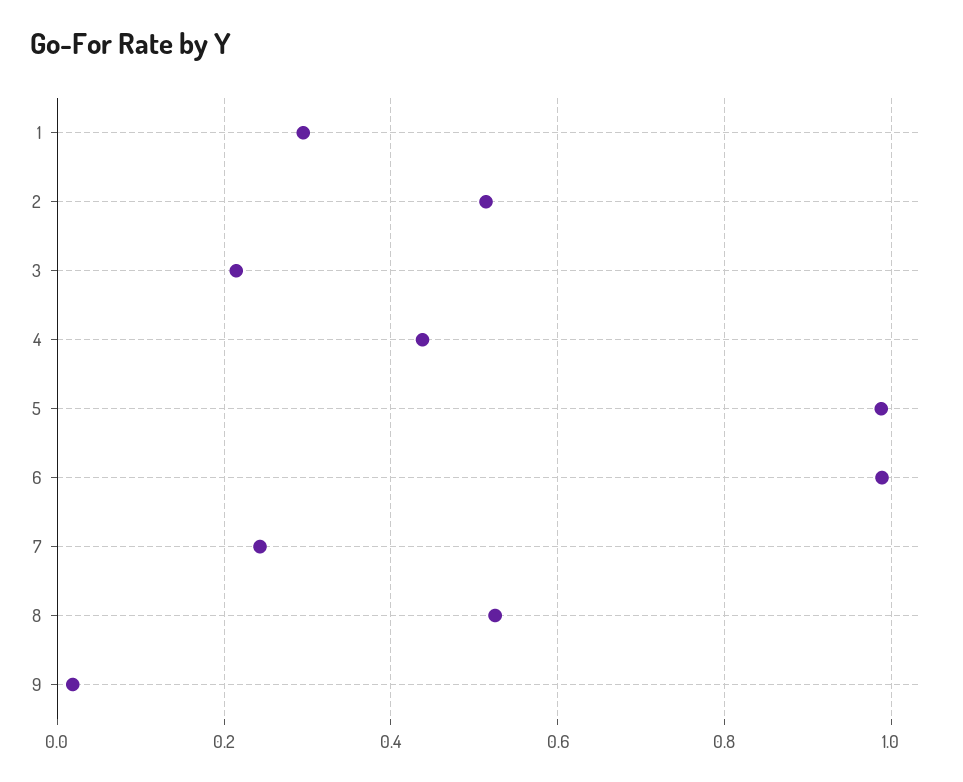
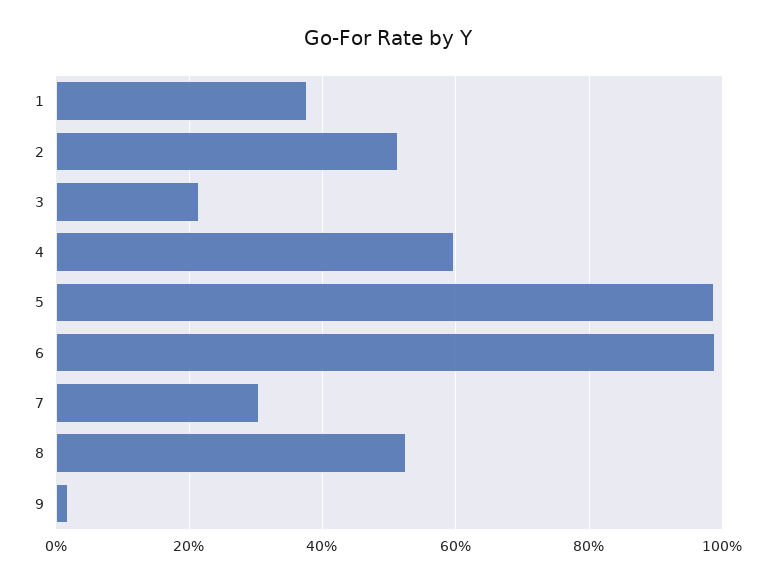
  {
-   "1": 0.3,
+   "1": 0.38,
    "2": 0.52,
    "3": 0.22,
-   "4": 0.44,
+   "4": 0.6,
    "5": 0.98,
    "6": 0.98,
-   "7": 0.24,
+   "7": 0.3,
    "8": 0.52,
    "9": 0.02
  }

